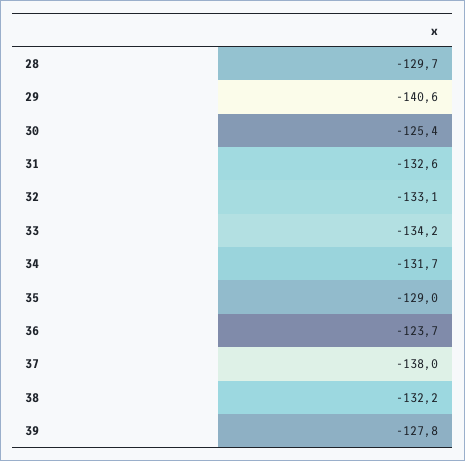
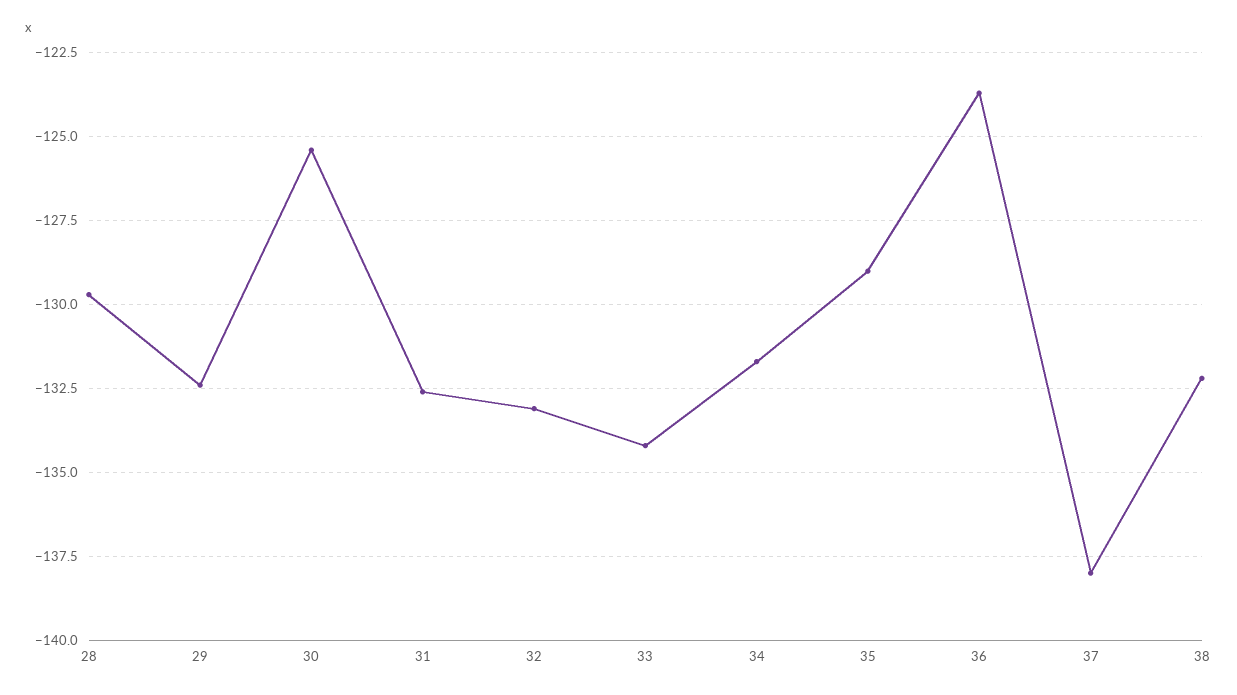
  {
    "28": -129.7,
-   "29": -140.6,
+   "29": -132.5,
    "30": -125.4,
    "31": -132.6,
    "32": -133.1,
    "33": -134.2,
    "34": -131.7,
    "35": -129,
    "36": -123.7,
    "37": -138,
-   "38": -132.2,
+   "38": -132.2
-   "39": -127.8
  }

